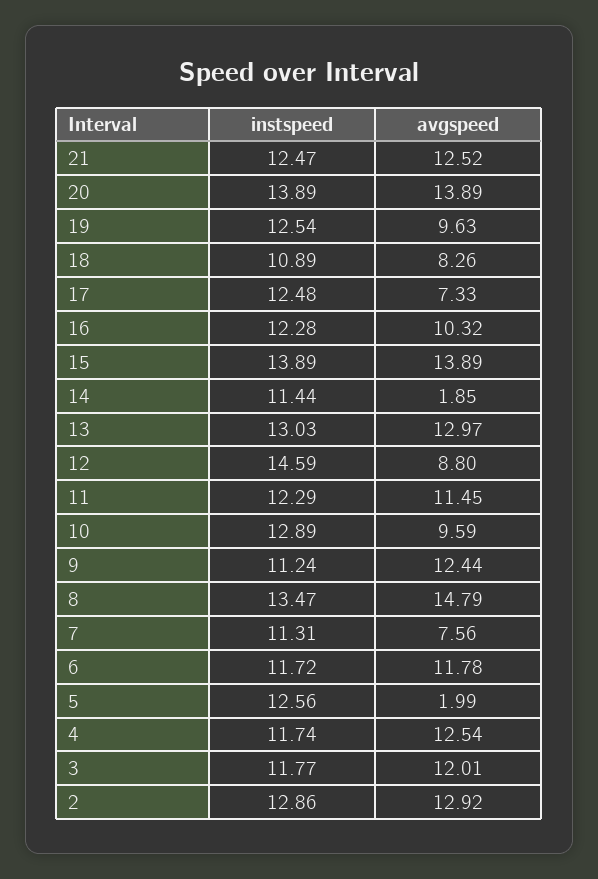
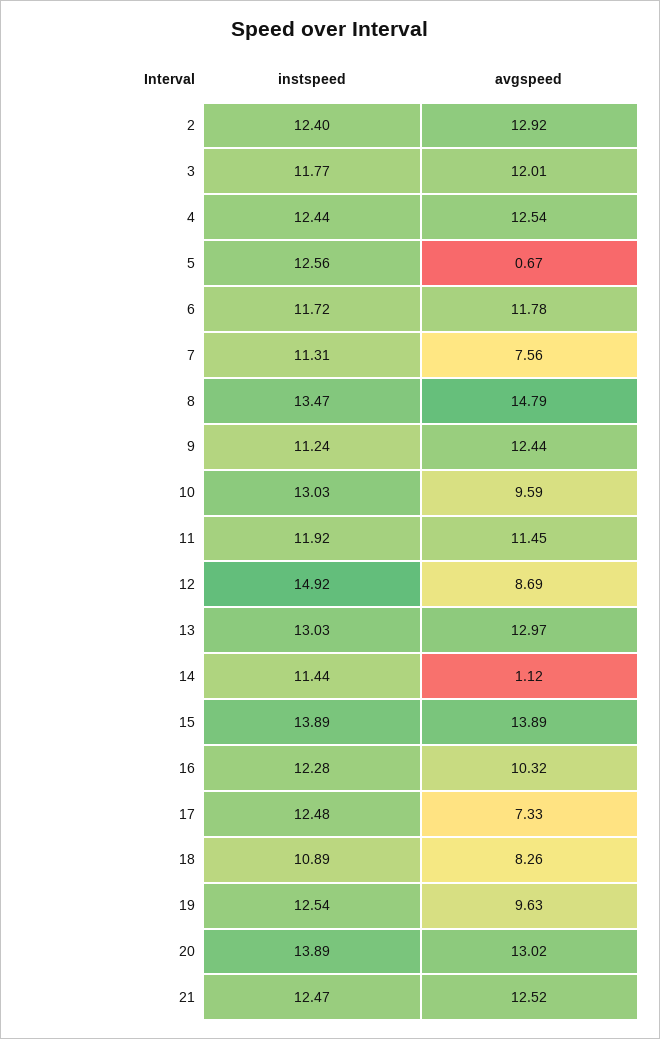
  {
    "instspeed": {
      "21": 12.47,
      "20": 13.89,
      "19": 12.54,
      "18": 10.89,
      "17": 12.48,
      "16": 12.28,
      "15": 13.89,
      "14": 11.44,
      "13": 13.03,
-     "12": 14.59,
+     "12": 14.92,
-     "11": 12.29,
+     "11": 11.92,
-     "10": 12.89,
+     "10": 13.03,
      "9": 11.24,
      "8": 13.47,
      "7": 11.31,
      "6": 11.72,
      "5": 12.56,
-     "4": 11.74,
+     "4": 12.44,
      "3": 11.77,
-     "2": 12.86
+     "2": 12.4
    },
    "avgspeed": {
      "21": 12.52,
-     "20": 13.89,
+     "20": 13.02,
      "19": 9.63,
      "18": 8.26,
      "17": 7.33,
      "16": 10.32,
      "15": 13.89,
-     "14": 1.85,
+     "14": 1.12,
      "13": 12.97,
-     "12": 8.8,
+     "12": 8.69,
      "11": 11.45,
      "10": 9.59,
      "9": 12.44,
      "8": 14.79,
      "7": 7.56,
      "6": 11.78,
-     "5": 1.99,
+     "5": 0.67,
      "4": 12.54,
      "3": 12.01,
      "2": 12.92
    }
  }

